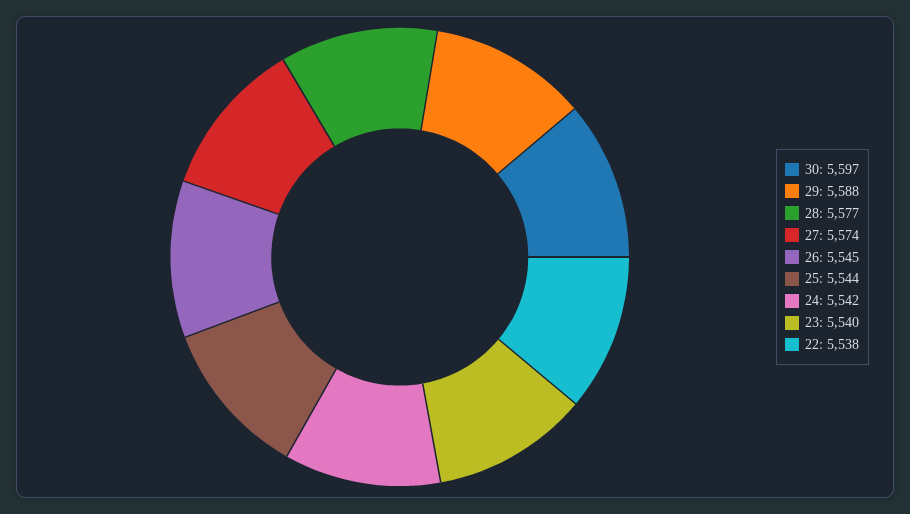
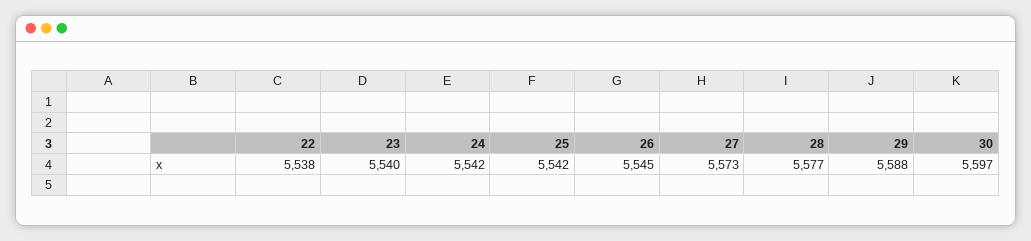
  {
    "30": 5597,
    "29": 5588,
    "28": 5577,
-   "27": 5574,
+   "27": 5573,
    "26": 5545,
-   "25": 5544,
+   "25": 5542,
    "24": 5542,
    "23": 5540,
    "22": 5538
  }

